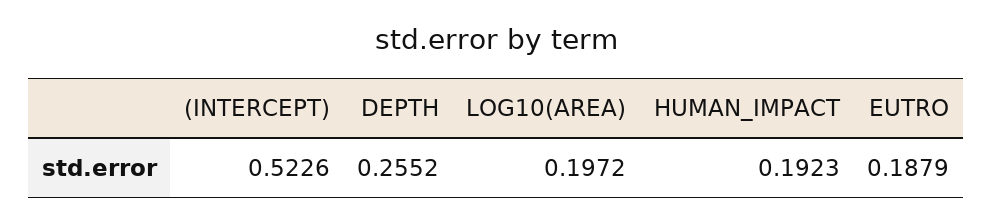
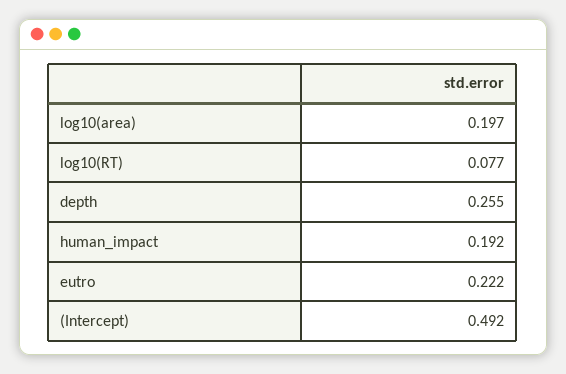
  {
-   "(INTERCEPT)": 0.5226,
+   "(INTERCEPT)": 0.492,
    "DEPTH": 0.2552,
    "LOG10(AREA)": 0.1972,
    "HUMAN_IMPACT": 0.1923,
-   "EUTRO": 0.1879
+   "EUTRO": 0.222,
+   "log10(RT)": 0.077
  }

